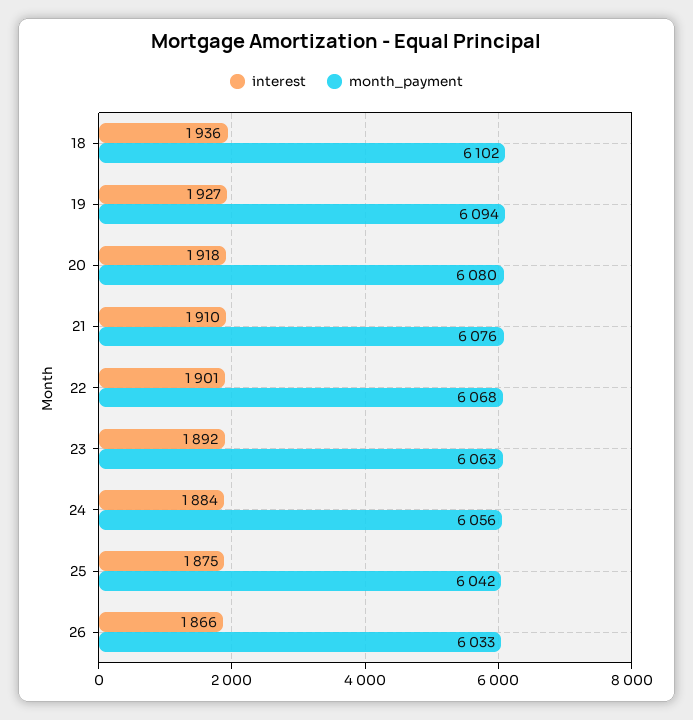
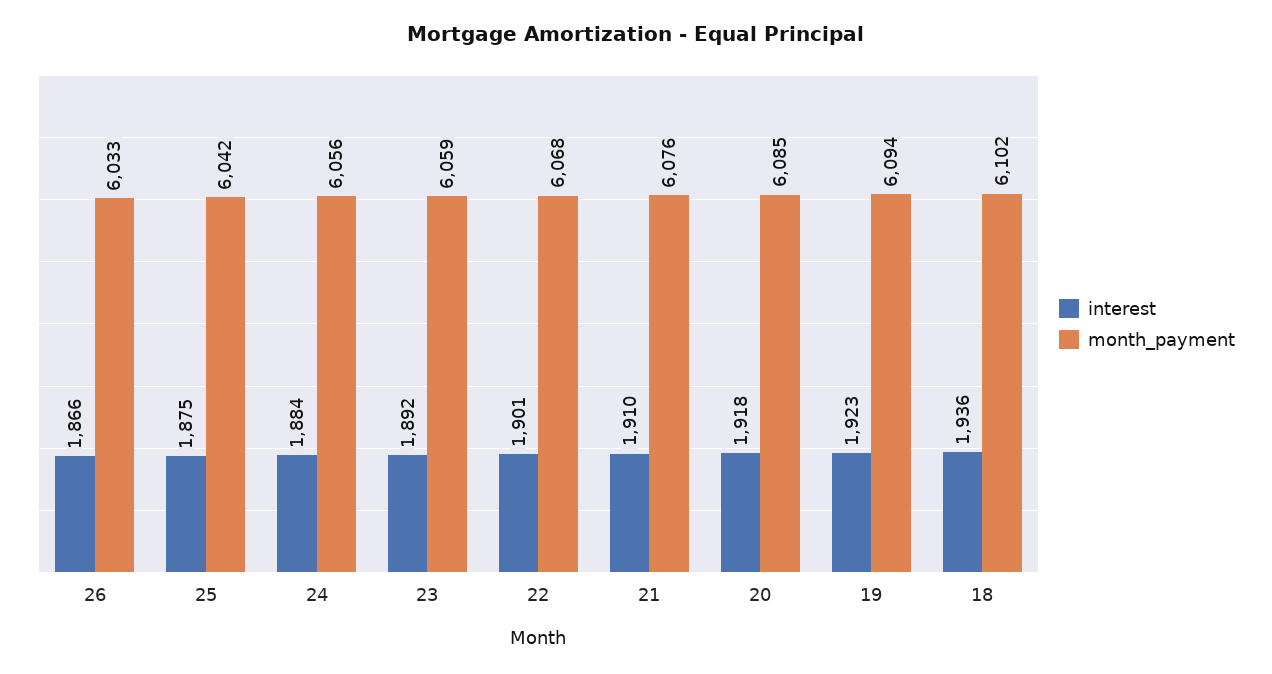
  {
    "interest": {
      "18": 1936,
-     "19": 1927,
+     "19": 1923,
      "20": 1918,
      "21": 1910,
      "22": 1901,
      "23": 1892,
      "24": 1884,
      "25": 1875,
      "26": 1866
    },
    "month_payment": {
      "18": 6102,
      "19": 6094,
-     "20": 6080,
+     "20": 6085,
      "21": 6076,
      "22": 6068,
-     "23": 6063,
+     "23": 6059,
      "24": 6056,
      "25": 6042,
      "26": 6033
    }
  }

